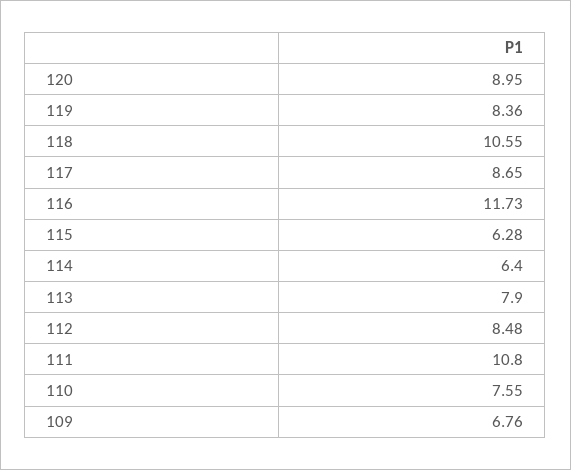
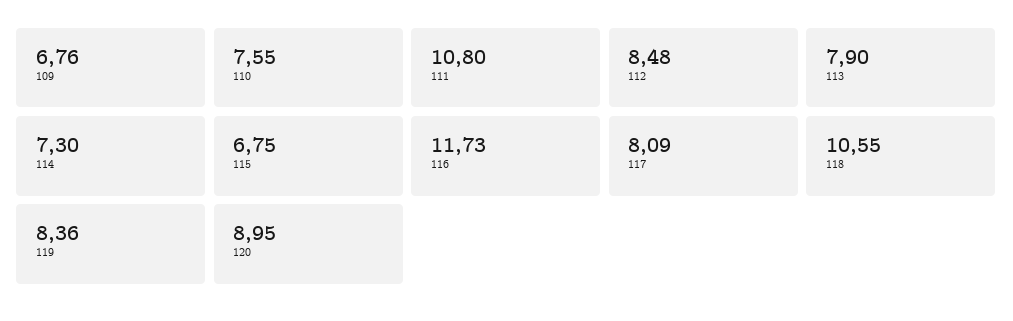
  {
    "120": 8.95,
    "119": 8.36,
    "118": 10.55,
-   "117": 8.65,
+   "117": 8.09,
    "116": 11.73,
-   "115": 6.28,
+   "115": 6.75,
-   "114": 6.4,
+   "114": 7.3,
    "113": 7.9,
    "112": 8.48,
    "111": 10.8,
    "110": 7.55,
    "109": 6.76
  }

